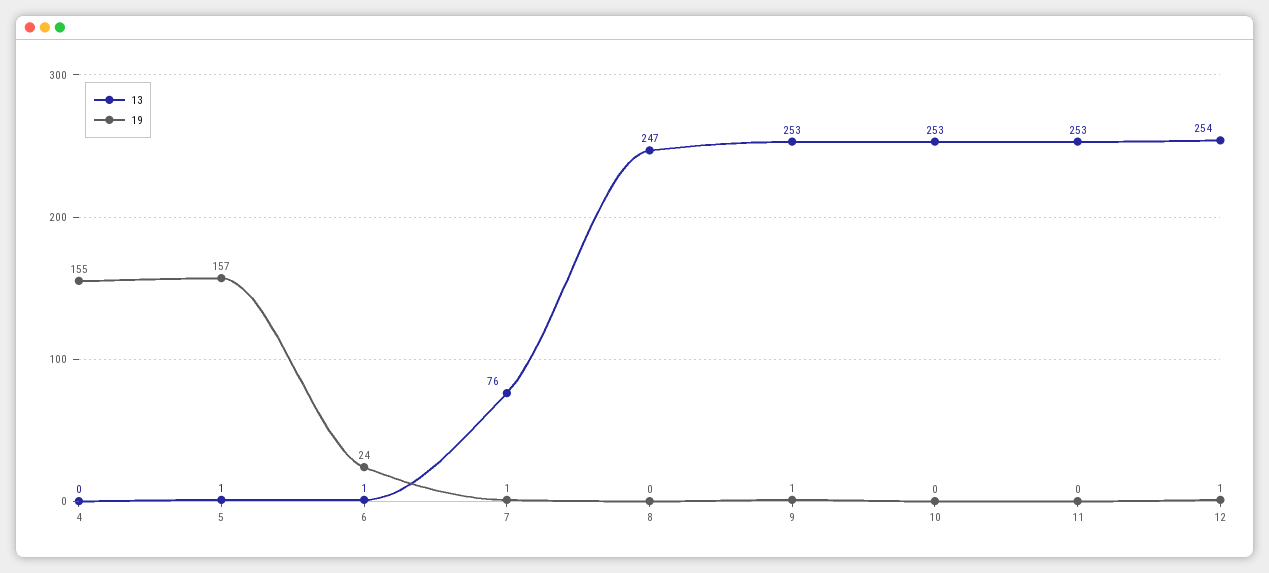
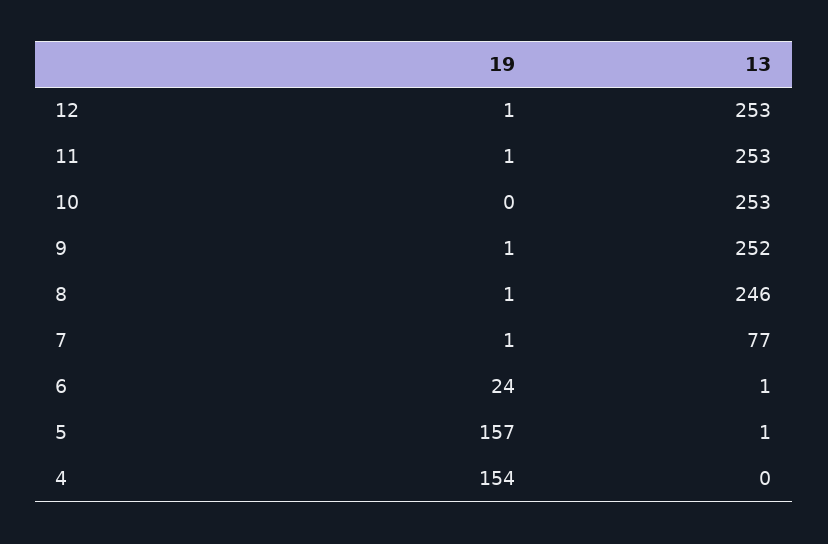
  {
    "13": {
      "4": 0,
      "5": 1,
      "6": 1,
-     "7": 76,
+     "7": 77,
-     "8": 247,
+     "8": 246,
-     "9": 253,
+     "9": 252,
      "10": 253,
      "11": 253,
-     "12": 254
+     "12": 253
    },
    "19": {
-     "4": 155,
+     "4": 154,
      "5": 157,
      "6": 24,
      "7": 1,
-     "8": 0,
+     "8": 1,
      "9": 1,
      "10": 0,
-     "11": 0,
+     "11": 1,
      "12": 1
    }
  }

